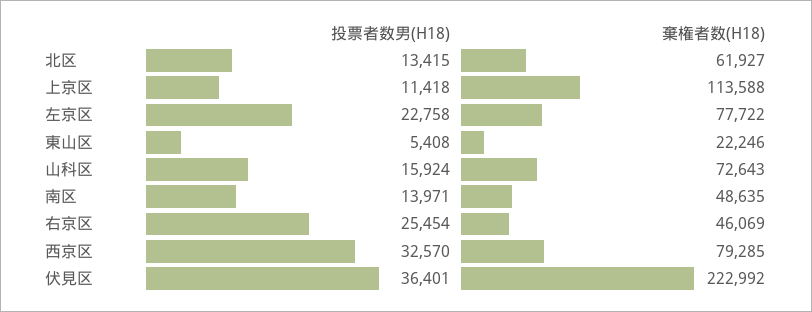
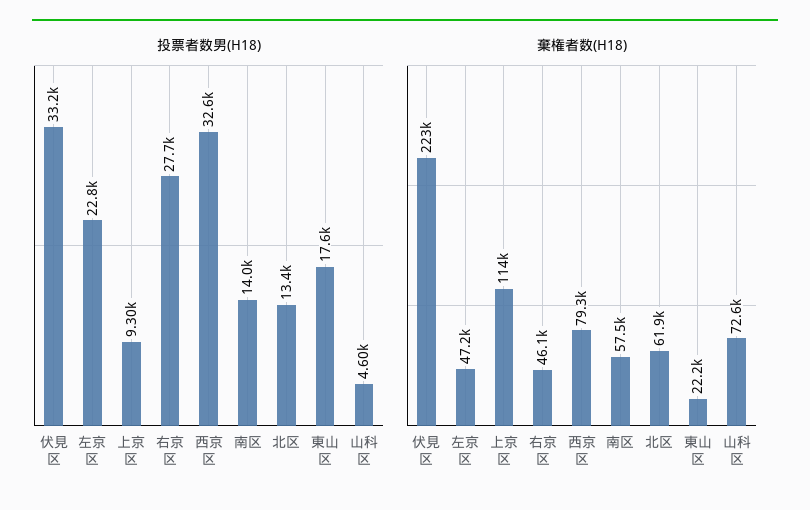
  {
    "投票者数男(H18)": {
      "北区": 13415,
-     "上京区": 11418,
+     "上京区": 9300,
      "左京区": 22758,
-     "東山区": 5408,
+     "東山区": 17600,
-     "山科区": 15924,
+     "山科区": 4600,
      "南区": 13971,
-     "右京区": 25454,
+     "右京区": 27700,
      "西京区": 32570,
-     "伏見区": 36401
+     "伏見区": 33200
    },
    "棄権者数(H18)": {
      "北区": 61927,
      "上京区": 113588,
-     "左京区": 77722,
+     "左京区": 47200,
      "東山区": 22246,
      "山科区": 72643,
-     "南区": 48635,
+     "南区": 57500,
      "右京区": 46069,
      "西京区": 79285,
      "伏見区": 222992
    }
  }

